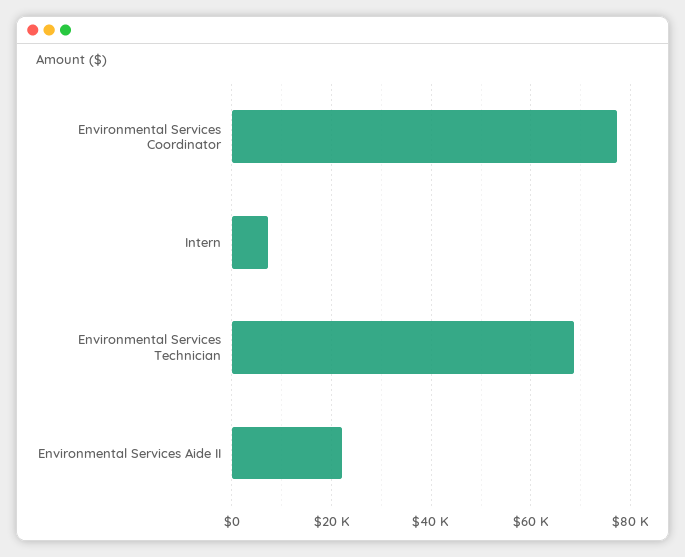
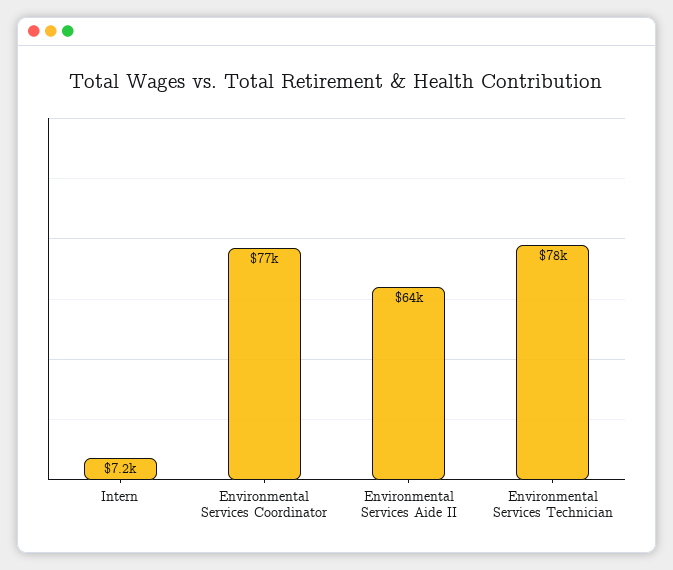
  {
    "Environmental Services Coordinator": 77000,
    "Intern": 7200,
-   "Environmental Services Technician": 68000,
+   "Environmental Services Technician": 78000,
-   "Environmental Services Aide II": 22000
+   "Environmental Services Aide II": 64000
  }

